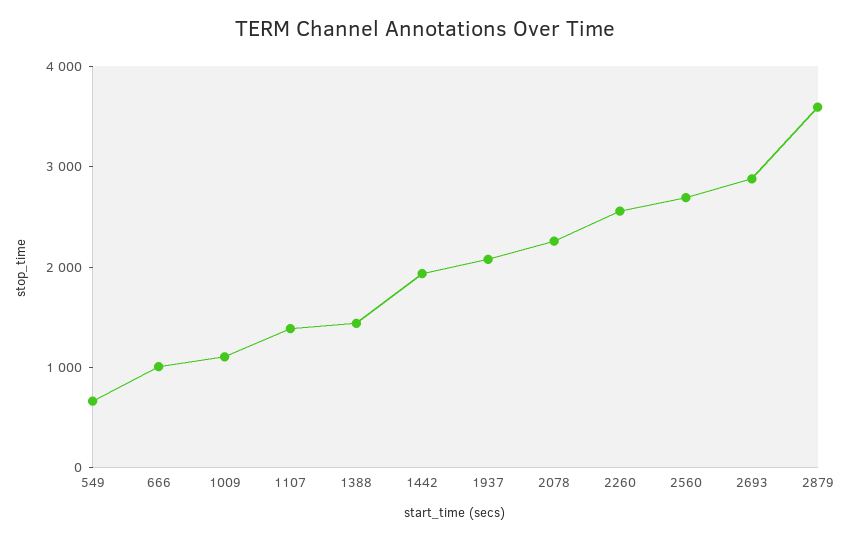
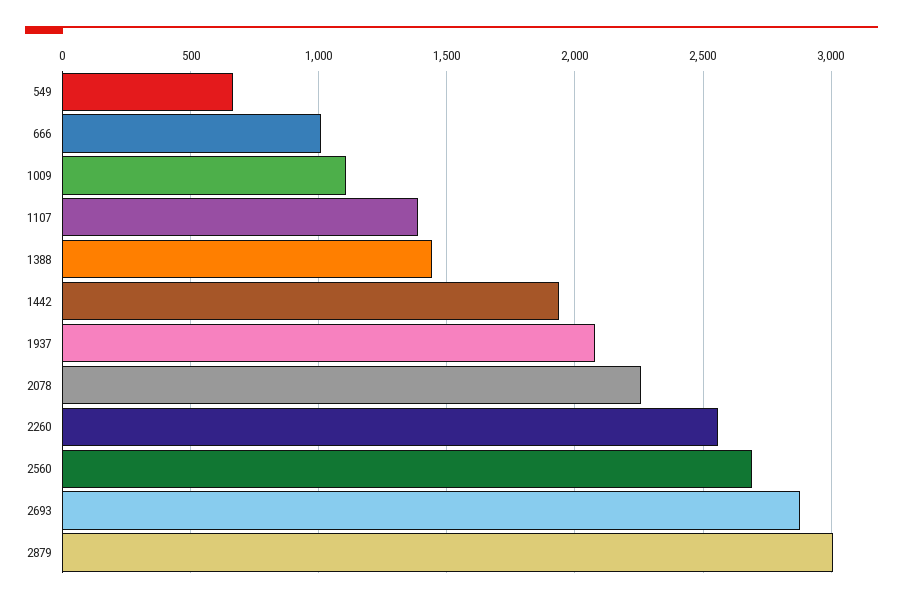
  {
    "549": 650,
    "666": 1000,
    "1009": 1100,
    "1107": 1400,
    "1388": 1450,
    "1442": 1950,
    "1937": 2100,
    "2078": 2250,
    "2260": 2550,
    "2560": 2700,
    "2693": 2900,
-   "2879": 3600
+   "2879": 3000
  }

